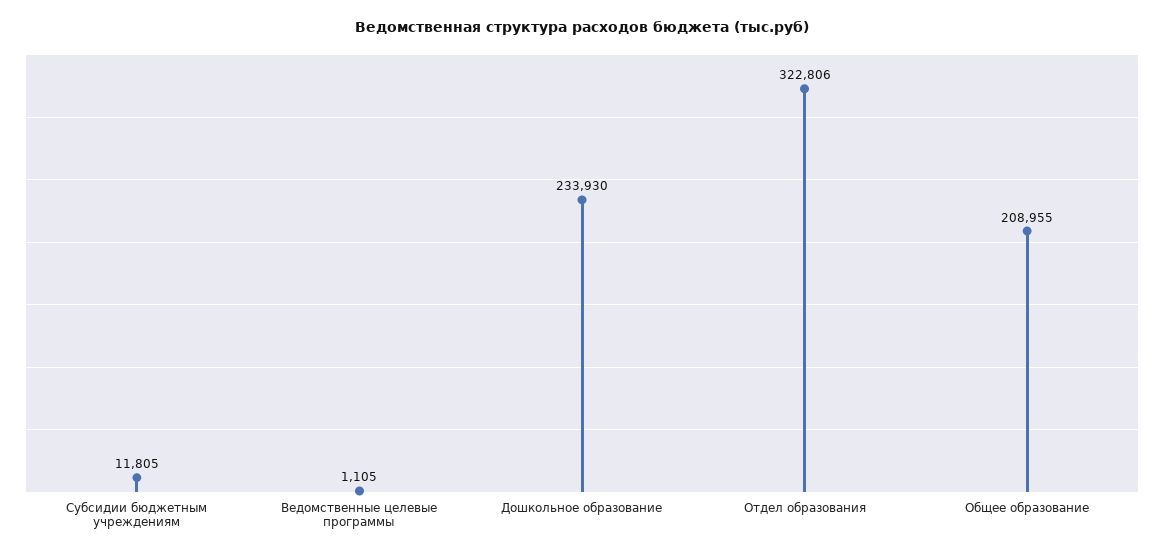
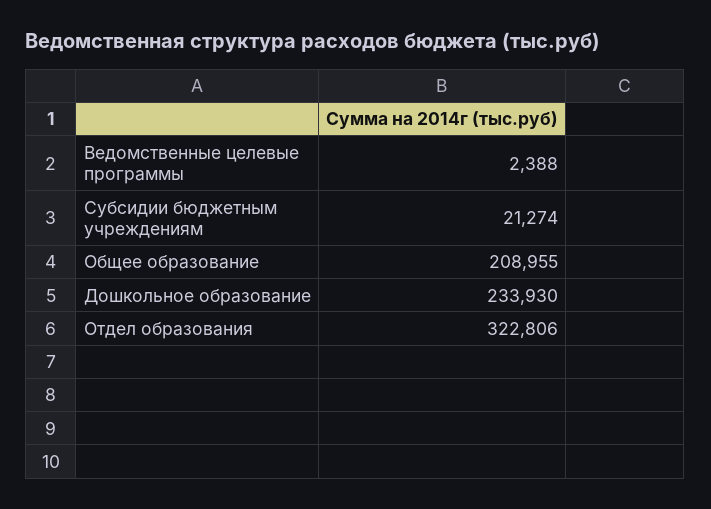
  {
-   "Субсидии бюджетным учреждениям": 11805,
+   "Субсидии бюджетным учреждениям": 21274,
-   "Ведомственные целевые программы": 1105,
+   "Ведомственные целевые программы": 2388,
    "Дошкольное образование": 233930,
    "Отдел образования": 322806,
    "Общее образование": 208955
  }

